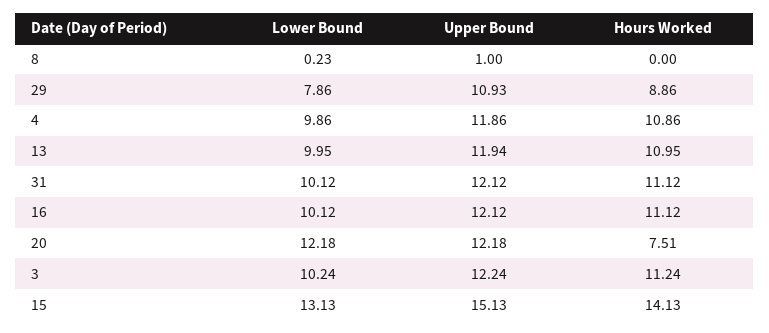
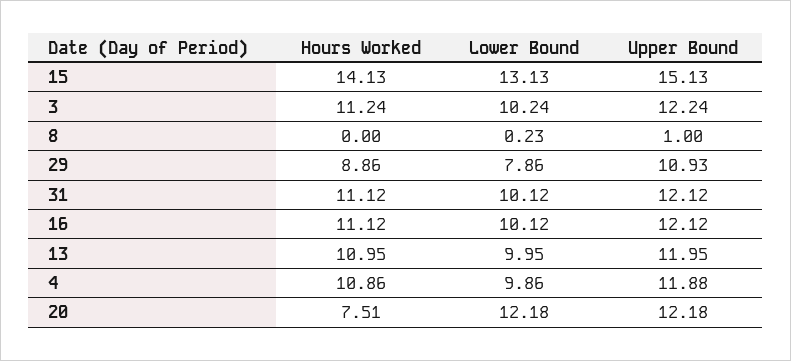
  {
    "Lower Bound": {
      "8": 0.23,
      "29": 7.86,
      "4": 9.86,
      "13": 9.95,
      "31": 10.12,
      "16": 10.12,
      "20": 12.18,
      "3": 10.24,
      "15": 13.13
    },
    "Upper Bound": {
      "8": 1,
      "29": 10.93,
-     "4": 11.86,
+     "4": 11.88,
-     "13": 11.94,
+     "13": 11.95,
      "31": 12.12,
      "16": 12.12,
      "20": 12.18,
      "3": 12.24,
      "15": 15.13
    },
    "Hours Worked": {
      "8": 0,
      "29": 8.86,
      "4": 10.86,
      "13": 10.95,
      "31": 11.12,
      "16": 11.12,
      "20": 7.51,
      "3": 11.24,
      "15": 14.13
    }
  }

